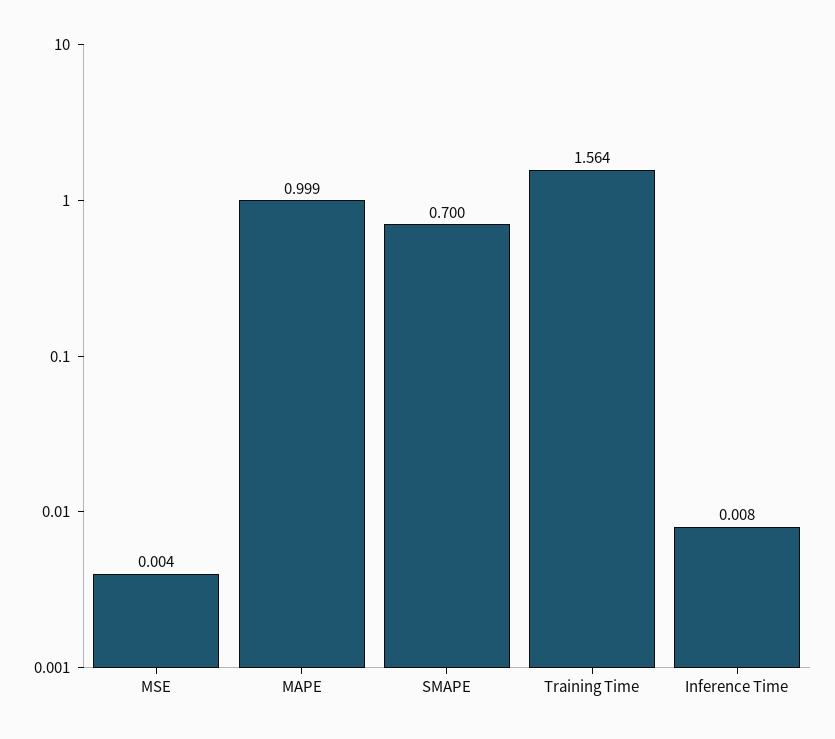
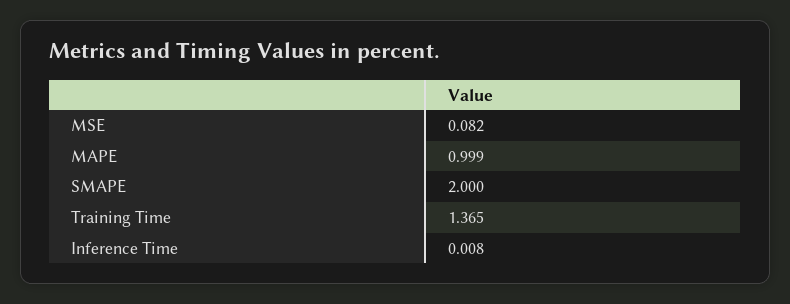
  {
-   "MSE": 0.004,
+   "MSE": 0.082,
    "MAPE": 0.999,
-   "SMAPE": 0.7,
+   "SMAPE": 2,
-   "Training Time": 1.564,
+   "Training Time": 1.365,
    "Inference Time": 0.008
  }

